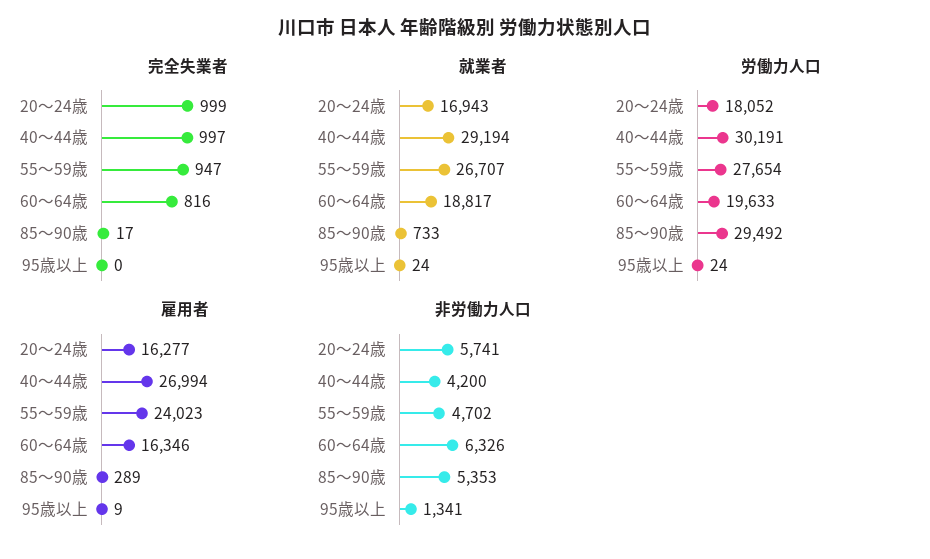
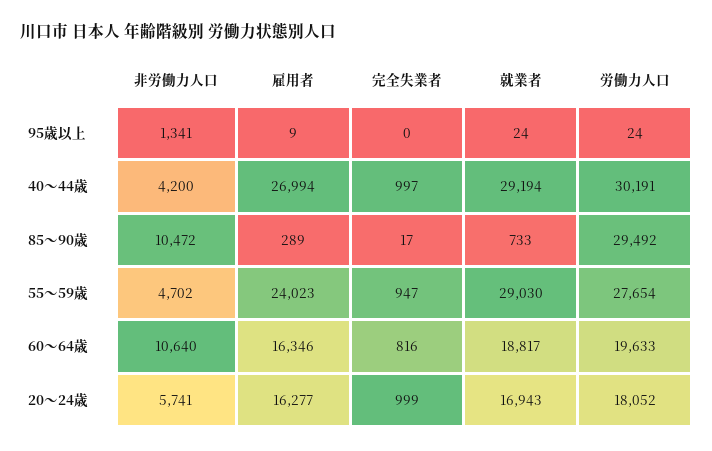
  {
    "完全失業者": {
      "20～24歳": 999,
      "40～44歳": 997,
      "55～59歳": 947,
      "60～64歳": 816,
      "85～90歳": 17,
      "95歳以上": 0
    },
    "就業者": {
      "20～24歳": 16943,
      "40～44歳": 29194,
-     "55～59歳": 26707,
+     "55～59歳": 29030,
      "60～64歳": 18817,
      "85～90歳": 733,
      "95歳以上": 24
    },
    "労働力人口": {
      "20～24歳": 18052,
      "40～44歳": 30191,
      "55～59歳": 27654,
      "60～64歳": 19633,
      "85～90歳": 29492,
      "95歳以上": 24
    },
    "雇用者": {
      "20～24歳": 16277,
      "40～44歳": 26994,
      "55～59歳": 24023,
      "60～64歳": 16346,
      "85～90歳": 289,
      "95歳以上": 9
    },
    "非労働力人口": {
      "20～24歳": 5741,
      "40～44歳": 4200,
      "55～59歳": 4702,
-     "60～64歳": 6326,
+     "60～64歳": 10640,
-     "85～90歳": 5353,
+     "85～90歳": 10472,
      "95歳以上": 1341
    }
  }

